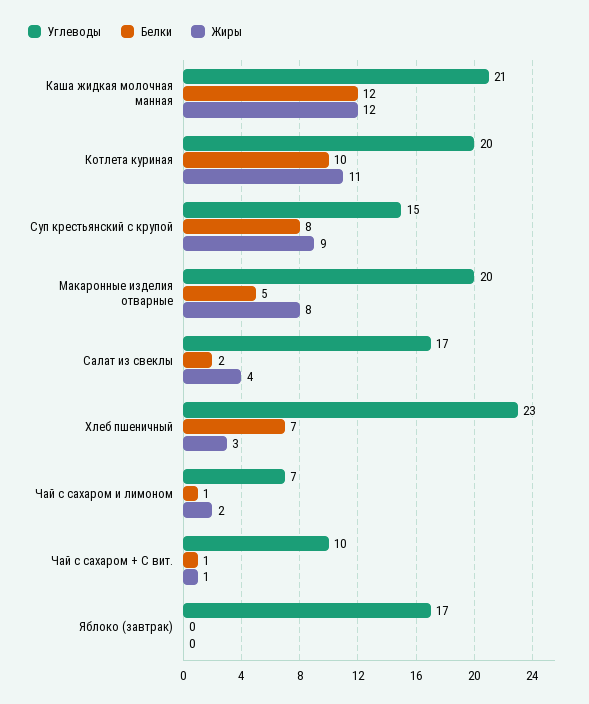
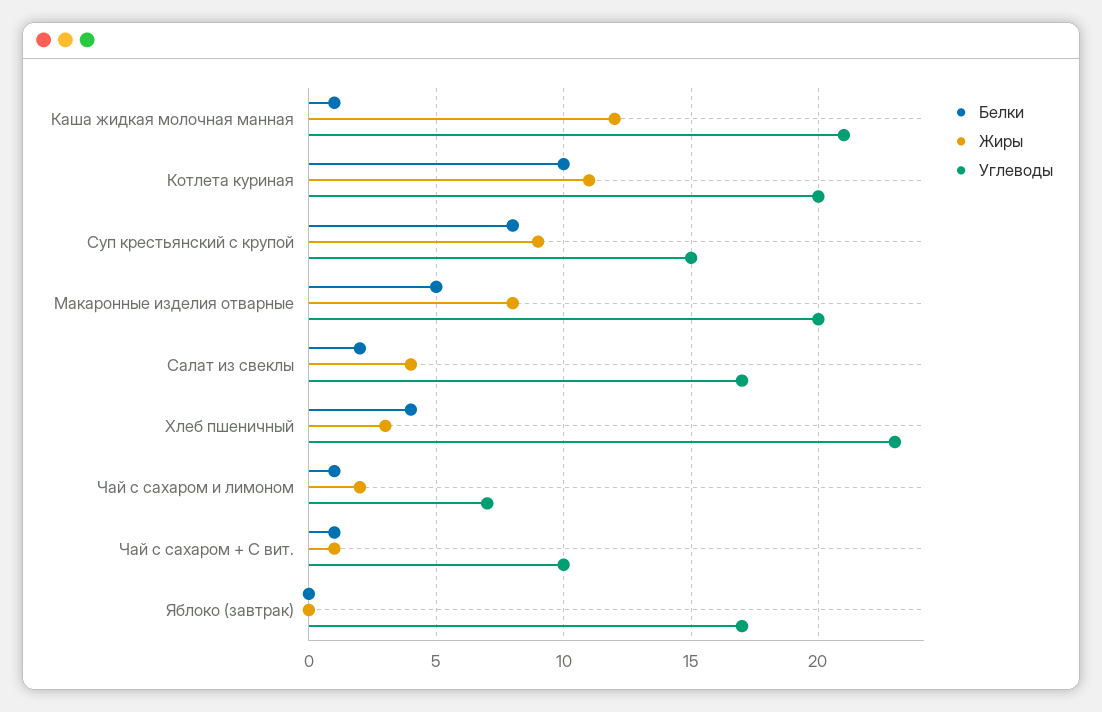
  {
    "Углеводы": {
      "Каша жидкая молочная манная": 21,
      "Котлета куриная": 20,
      "Суп крестьянский с крупой": 15,
      "Макаронные изделия отварные": 20,
      "Салат из свеклы": 17,
      "Хлеб пшеничный": 23,
      "Чай с сахаром и лимоном": 7,
      "Чай с сахаром + С вит.": 10,
      "Яблоко (завтрак)": 17
    },
    "Белки": {
-     "Каша жидкая молочная манная": 12,
+     "Каша жидкая молочная манная": 1,
      "Котлета куриная": 10,
      "Суп крестьянский с крупой": 8,
      "Макаронные изделия отварные": 5,
      "Салат из свеклы": 2,
-     "Хлеб пшеничный": 7,
+     "Хлеб пшеничный": 4,
      "Чай с сахаром и лимоном": 1,
      "Чай с сахаром + С вит.": 1,
      "Яблоко (завтрак)": 0
    },
    "Жиры": {
      "Каша жидкая молочная манная": 12,
      "Котлета куриная": 11,
      "Суп крестьянский с крупой": 9,
      "Макаронные изделия отварные": 8,
      "Салат из свеклы": 4,
      "Хлеб пшеничный": 3,
      "Чай с сахаром и лимоном": 2,
      "Чай с сахаром + С вит.": 1,
      "Яблоко (завтрак)": 0
    }
  }

